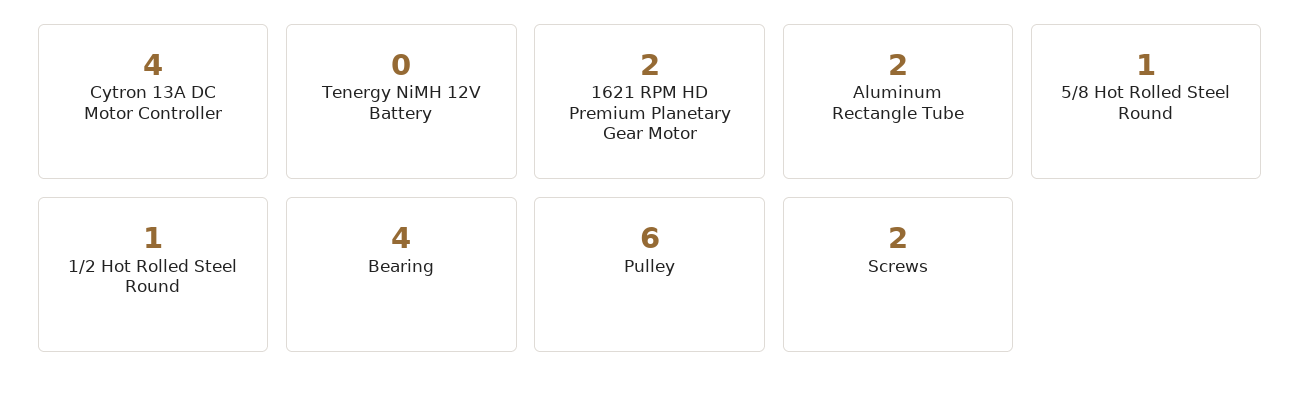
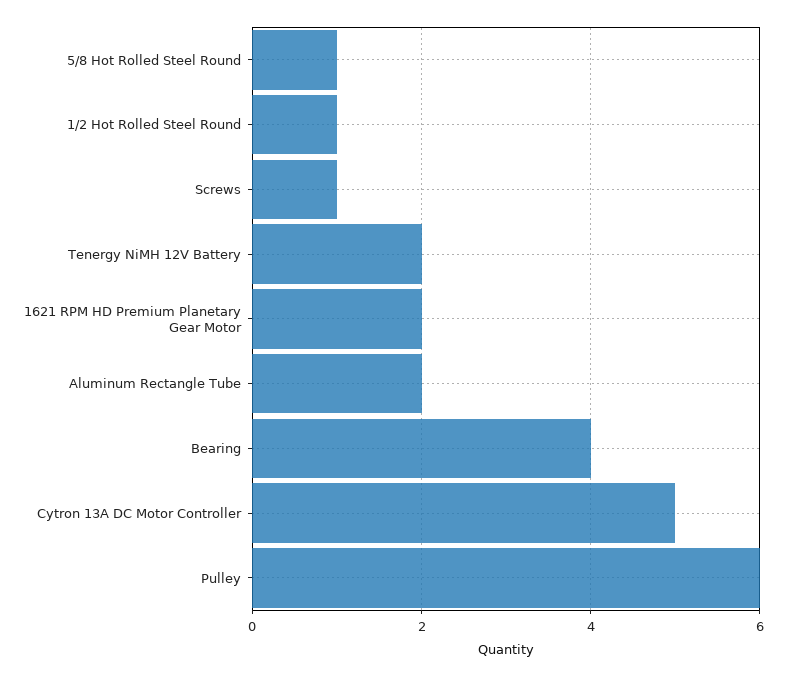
  {
-   "Cytron 13A DC Motor Controller": 4,
+   "Cytron 13A DC Motor Controller": 5,
-   "Tenergy NiMH 12V Battery": 0,
+   "Tenergy NiMH 12V Battery": 2,
    "1621 RPM HD Premium Planetary Gear Motor": 2,
    "Aluminum Rectangle Tube": 2,
    "5/8 Hot Rolled Steel Round": 1,
    "1/2 Hot Rolled Steel Round": 1,
    "Bearing": 4,
    "Pulley": 6,
-   "Screws": 2
+   "Screws": 1
  }

